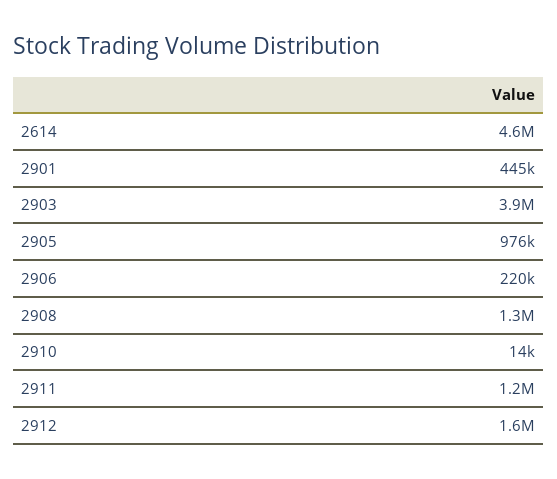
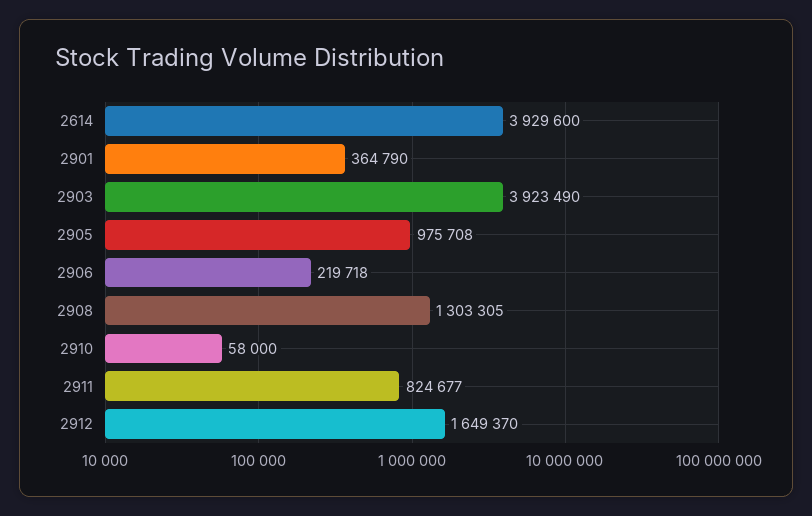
  {
-   "2614": 4600000,
+   "2614": 3929600,
-   "2901": 445000,
+   "2901": 364790,
    "2903": 3923490,
    "2905": 975708,
    "2906": 219718,
    "2908": 1303305,
-   "2910": 14000,
+   "2910": 58000,
-   "2911": 1200000,
+   "2911": 824677,
    "2912": 1649370
  }

